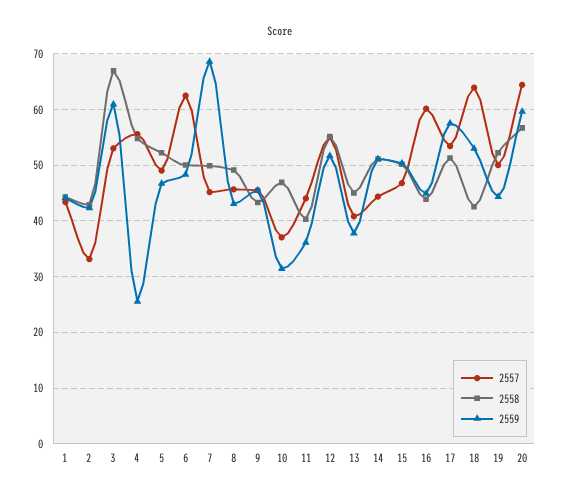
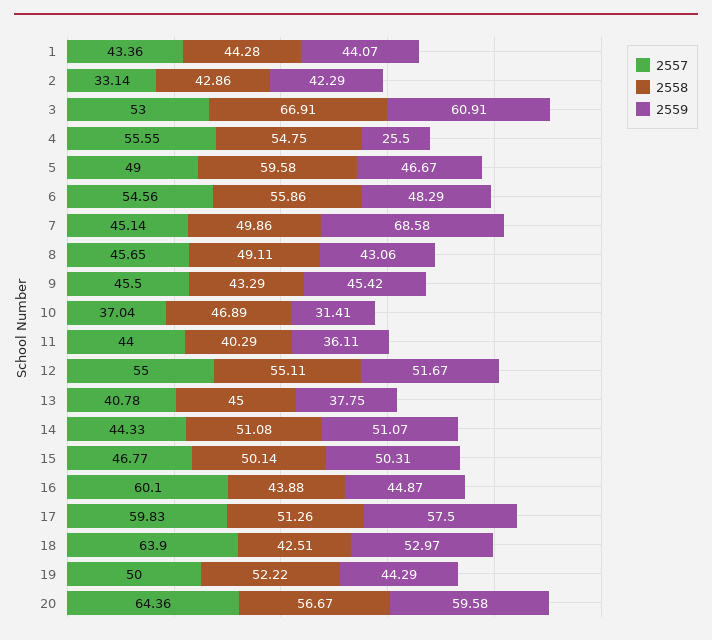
  {
    "2557": {
      "1": 43.36,
      "2": 33.14,
      "3": 53,
      "4": 55.55,
      "5": 49,
-     "6": 62,
+     "6": 54.56,
      "7": 45.14,
      "8": 45.65,
      "9": 45.5,
      "10": 37.04,
      "11": 44,
      "12": 55,
      "13": 40.78,
      "14": 44.33,
      "15": 46.77,
      "16": 60.1,
-     "17": 54,
+     "17": 59.83,
      "18": 63.9,
      "19": 50,
      "20": 64.36
    },
    "2558": {
      "1": 44.28,
      "2": 42.86,
      "3": 66.91,
      "4": 54.75,
-     "5": 52,
+     "5": 59.58,
-     "6": 50,
+     "6": 55.86,
      "7": 49.86,
      "8": 49.11,
      "9": 43.29,
      "10": 46.89,
      "11": 40.29,
      "12": 55.11,
      "13": 45,
      "14": 51.08,
      "15": 50.14,
      "16": 43.88,
      "17": 51.26,
      "18": 42.51,
      "19": 52.22,
      "20": 56.67
    },
    "2559": {
      "1": 44.07,
      "2": 42.29,
      "3": 60.91,
      "4": 25.5,
      "5": 46.67,
      "6": 48.29,
      "7": 68.58,
      "8": 43.06,
      "9": 45.42,
      "10": 31.41,
      "11": 36.11,
      "12": 51.67,
      "13": 37.75,
      "14": 51.07,
      "15": 50.31,
      "16": 44.87,
      "17": 57.5,
      "18": 52.97,
      "19": 44.29,
      "20": 59.58
    }
  }

